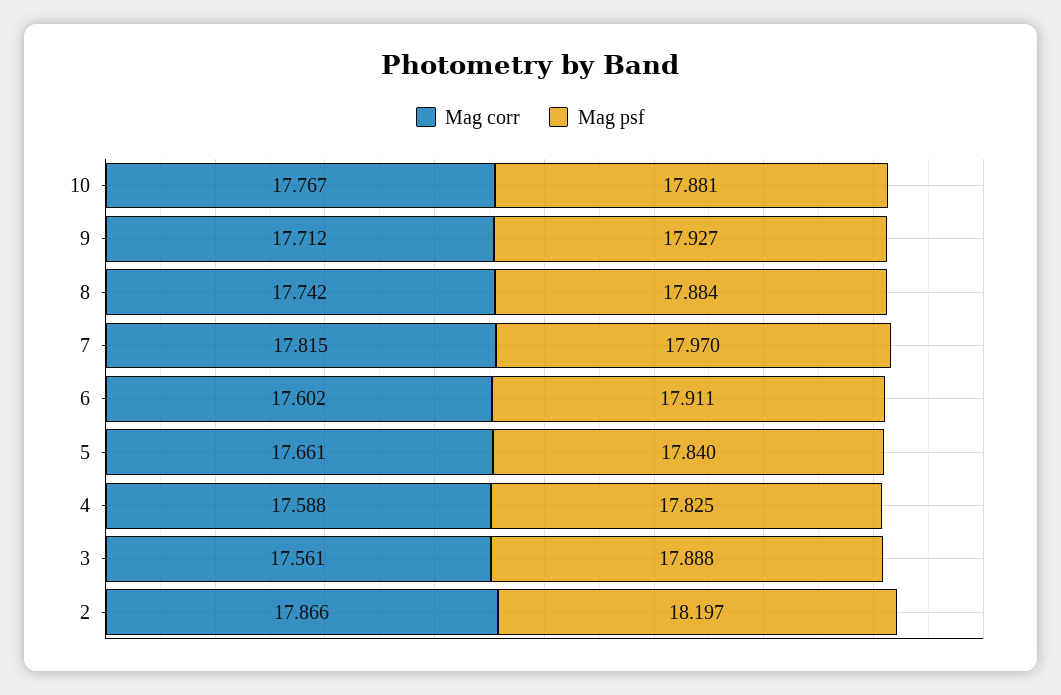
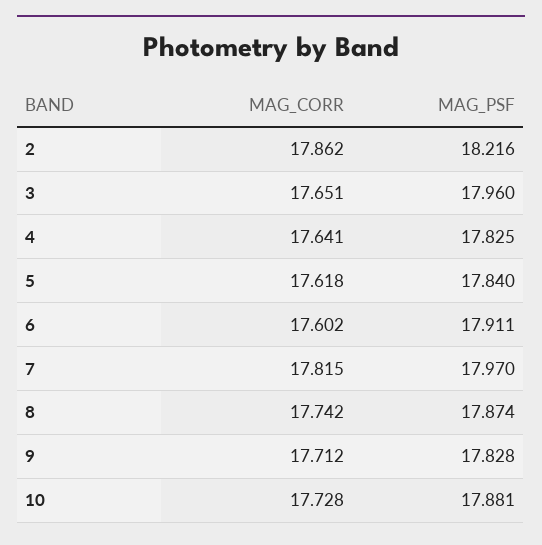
  {
    "Mag corr": {
-     "10": 17.767,
+     "10": 17.728,
      "9": 17.712,
      "8": 17.742,
      "7": 17.815,
      "6": 17.602,
-     "5": 17.661,
+     "5": 17.618,
-     "4": 17.588,
+     "4": 17.641,
-     "3": 17.561,
+     "3": 17.651,
-     "2": 17.866
+     "2": 17.862
    },
    "Mag psf": {
      "10": 17.881,
-     "9": 17.927,
+     "9": 17.828,
-     "8": 17.884,
+     "8": 17.874,
      "7": 17.97,
      "6": 17.911,
      "5": 17.84,
      "4": 17.825,
-     "3": 17.888,
+     "3": 17.96,
-     "2": 18.197
+     "2": 18.216
    }
  }

